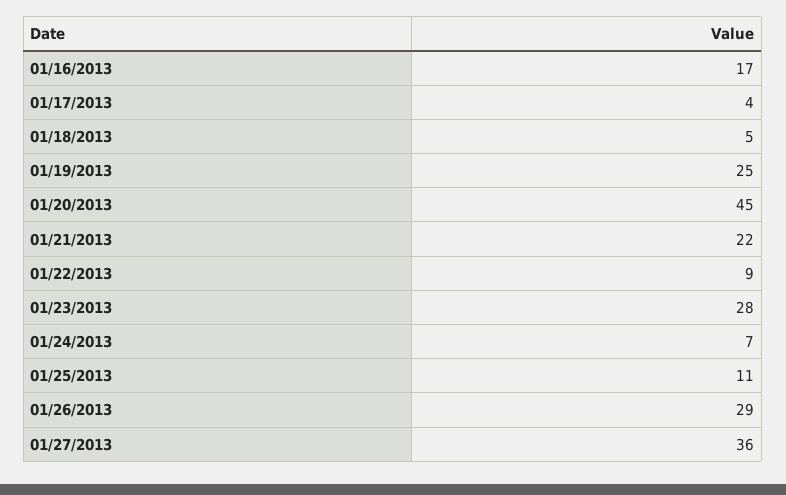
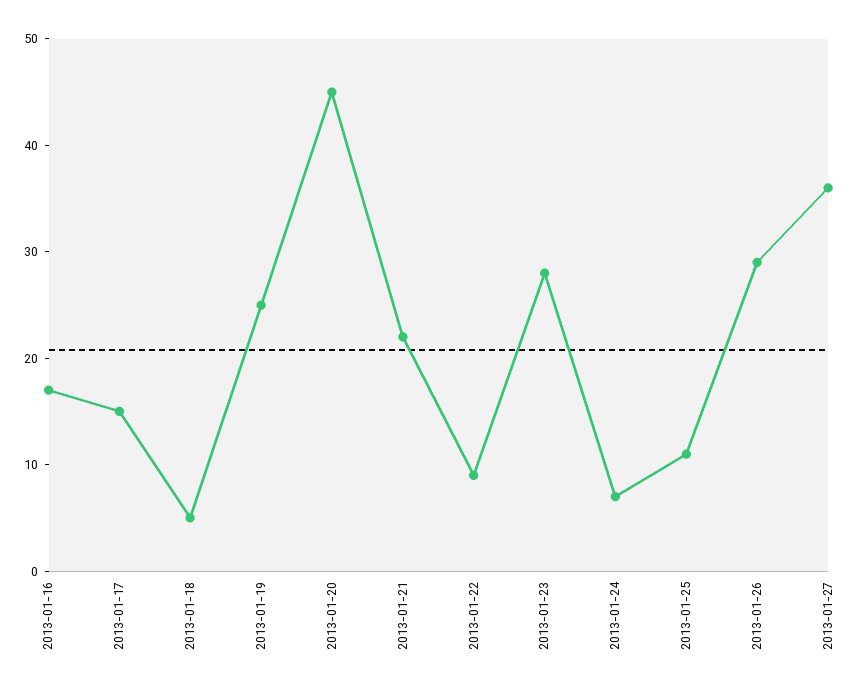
  {
    "01/16/2013": 17,
-   "01/17/2013": 4,
+   "01/17/2013": 15,
    "01/18/2013": 5,
    "01/19/2013": 25,
    "01/20/2013": 45,
    "01/21/2013": 22,
    "01/22/2013": 9,
    "01/23/2013": 28,
    "01/24/2013": 7,
    "01/25/2013": 11,
    "01/26/2013": 29,
    "01/27/2013": 36
  }

